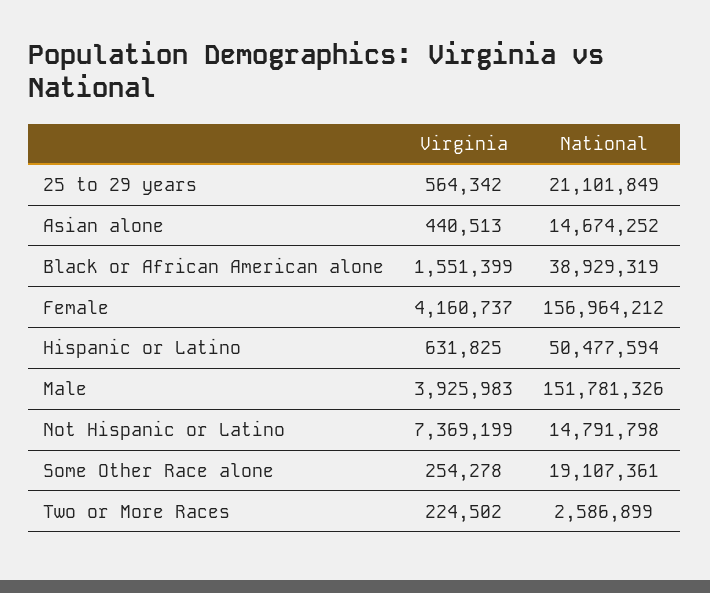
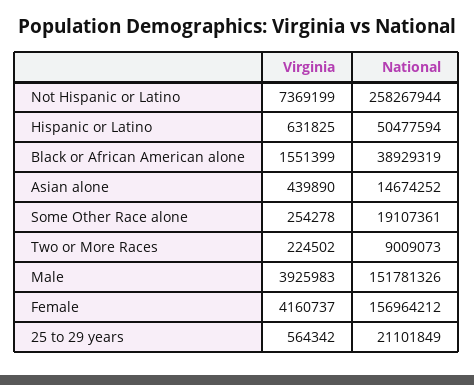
  {
    "Virginia": {
      "25 to 29 years": 564342,
-     "Asian alone": 440513,
+     "Asian alone": 439890,
      "Black or African American alone": 1551399,
      "Female": 4160737,
      "Hispanic or Latino": 631825,
      "Male": 3925983,
      "Not Hispanic or Latino": 7369199,
      "Some Other Race alone": 254278,
      "Two or More Races": 224502
    },
    "National": {
      "25 to 29 years": 21101849,
      "Asian alone": 14674252,
      "Black or African American alone": 38929319,
      "Female": 156964212,
      "Hispanic or Latino": 50477594,
      "Male": 151781326,
-     "Not Hispanic or Latino": 14791798,
+     "Not Hispanic or Latino": 258267944,
      "Some Other Race alone": 19107361,
-     "Two or More Races": 2586899
+     "Two or More Races": 9009073
    }
  }

